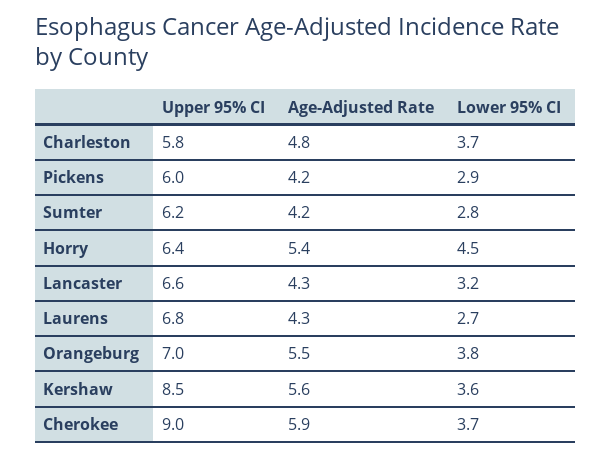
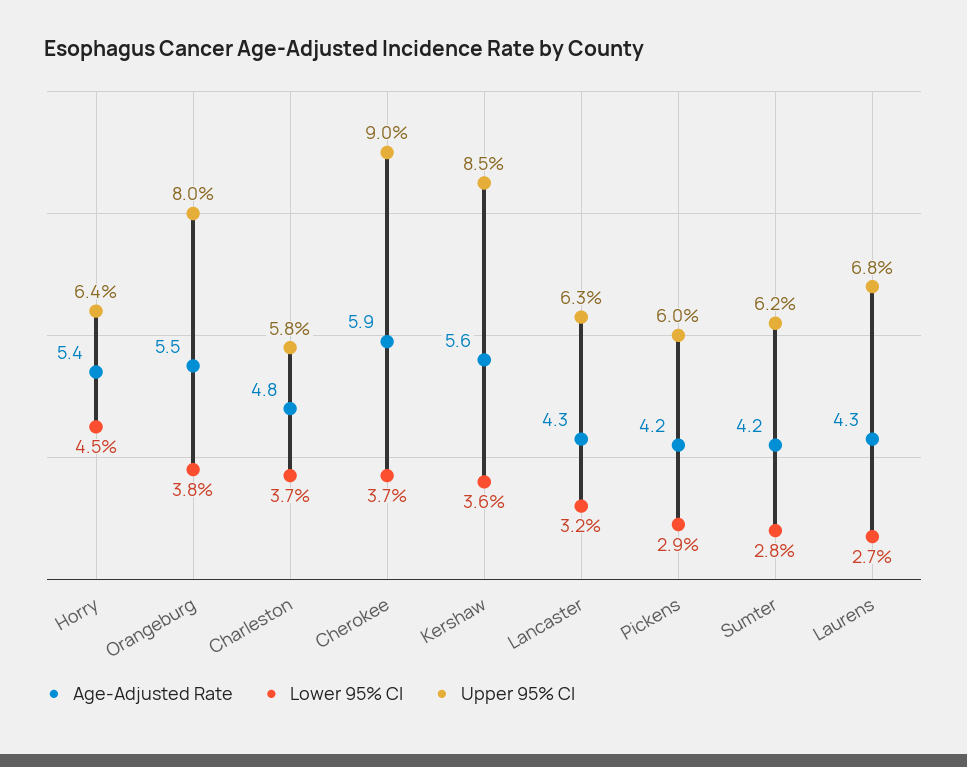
  {
    "Upper 95% CI": {
      "Charleston": 5.8,
      "Pickens": 6,
      "Sumter": 6.2,
      "Horry": 6.4,
-     "Lancaster": 6.6,
+     "Lancaster": 6.3,
      "Laurens": 6.8,
-     "Orangeburg": 7,
+     "Orangeburg": 8,
      "Kershaw": 8.5,
      "Cherokee": 9
    },
    "Age-Adjusted Rate": {
      "Charleston": 4.8,
      "Pickens": 4.2,
      "Sumter": 4.2,
      "Horry": 5.4,
      "Lancaster": 4.3,
      "Laurens": 4.3,
      "Orangeburg": 5.5,
      "Kershaw": 5.6,
      "Cherokee": 5.9
    },
    "Lower 95% CI": {
      "Charleston": 3.7,
      "Pickens": 2.9,
      "Sumter": 2.8,
      "Horry": 4.5,
      "Lancaster": 3.2,
      "Laurens": 2.7,
      "Orangeburg": 3.8,
      "Kershaw": 3.6,
      "Cherokee": 3.7
    }
  }

